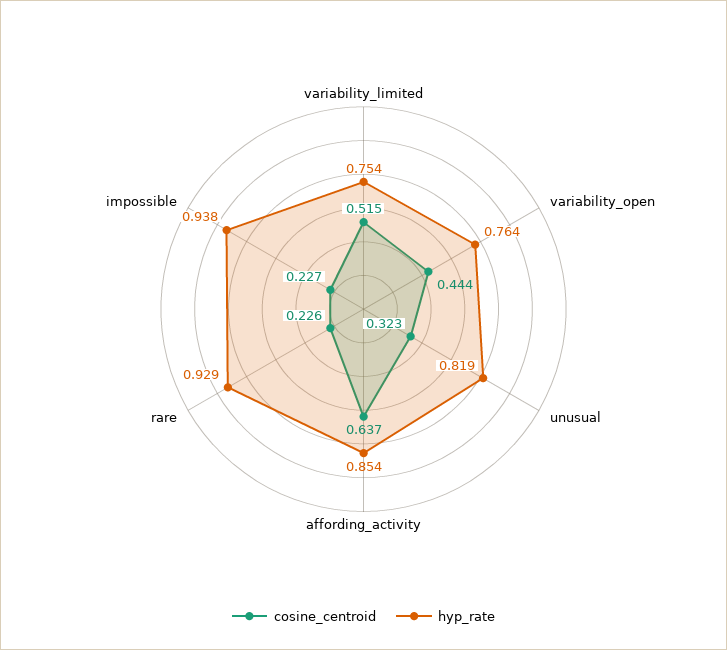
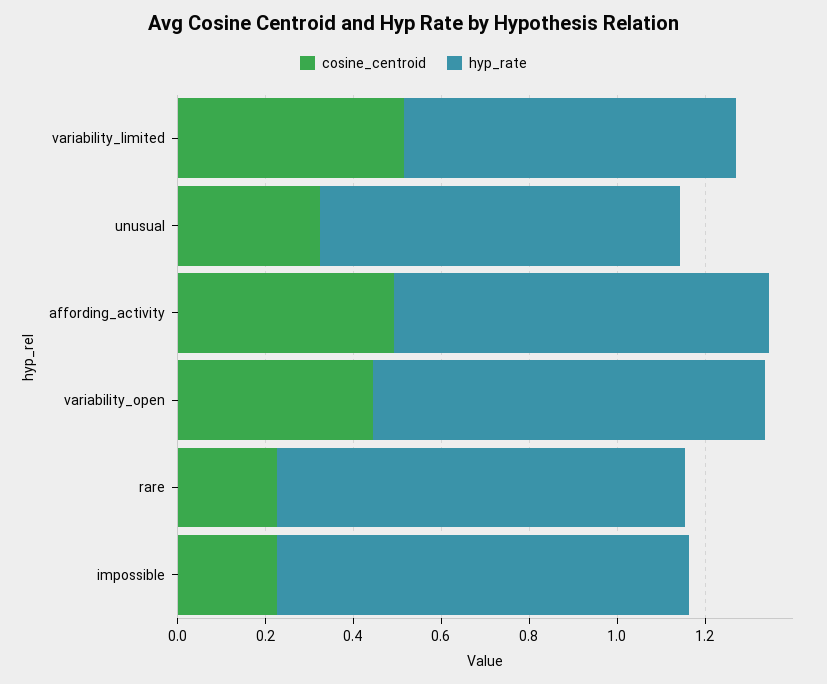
  {
    "cosine_centroid": {
      "variability_limited": 0.515,
      "variability_open": 0.444,
      "unusual": 0.323,
-     "affording_activity": 0.637,
+     "affording_activity": 0.5,
      "rare": 0.226,
      "impossible": 0.227
    },
    "hyp_rate": {
      "variability_limited": 0.754,
-     "variability_open": 0.764,
+     "variability_open": 0.9,
      "unusual": 0.819,
      "affording_activity": 0.854,
      "rare": 0.929,
      "impossible": 0.938
    }
  }

